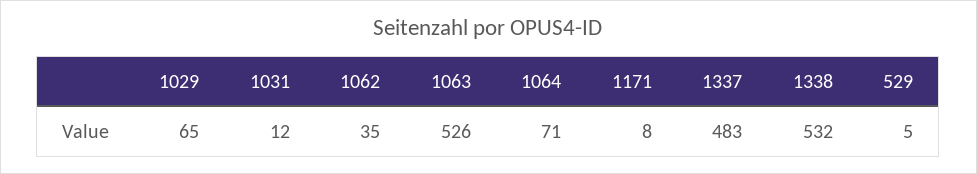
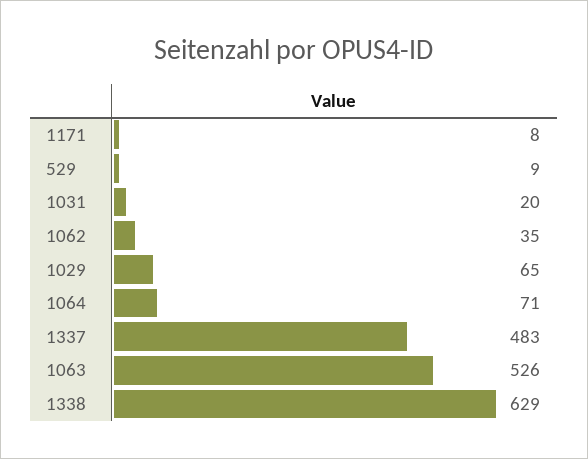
  {
    "1029": 65,
-   "1031": 12,
+   "1031": 20,
    "1062": 35,
    "1063": 526,
    "1064": 71,
    "1171": 8,
    "1337": 483,
-   "1338": 532,
+   "1338": 629,
-   "529": 5
+   "529": 9
  }

